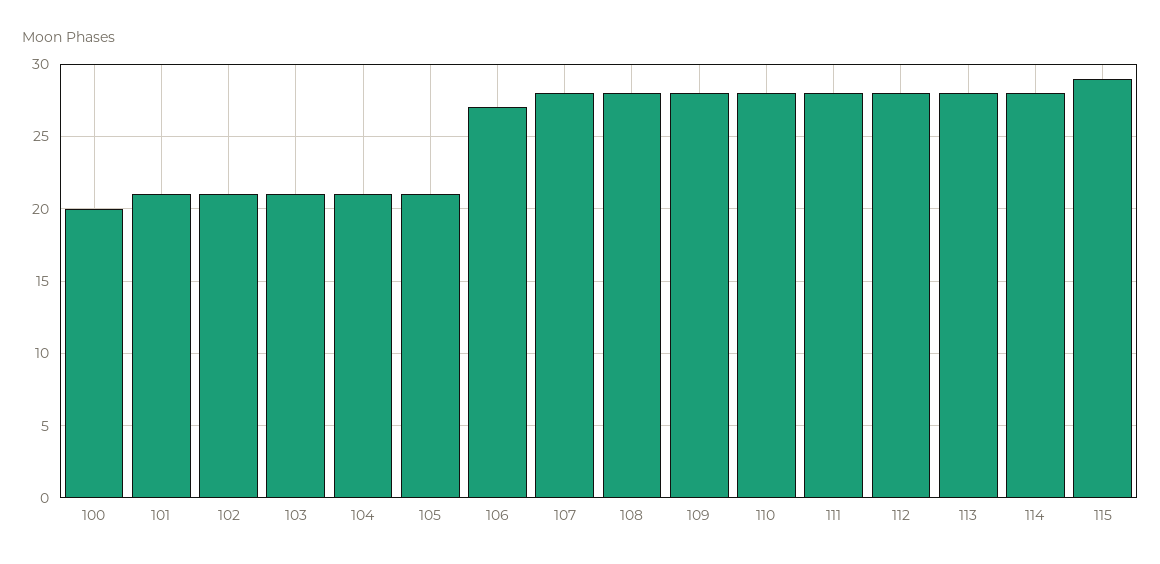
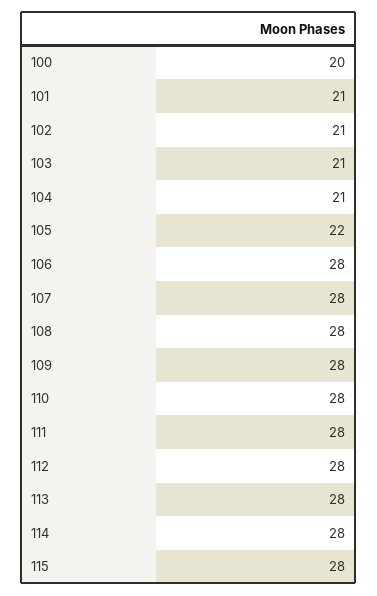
  {
    "100": 20,
    "101": 21,
    "102": 21,
    "103": 21,
    "104": 21,
-   "105": 21,
+   "105": 22,
-   "106": 27,
+   "106": 28,
    "107": 28,
    "108": 28,
    "109": 28,
    "110": 28,
    "111": 28,
    "112": 28,
    "113": 28,
    "114": 28,
-   "115": 29
+   "115": 28
  }

